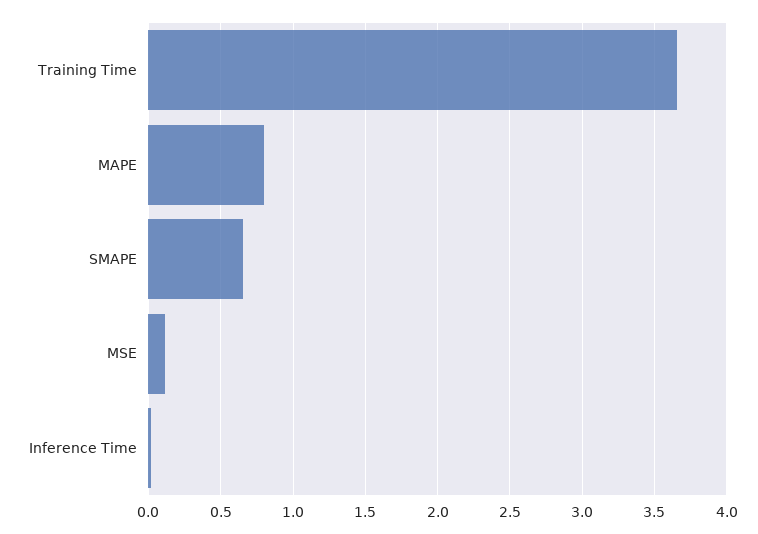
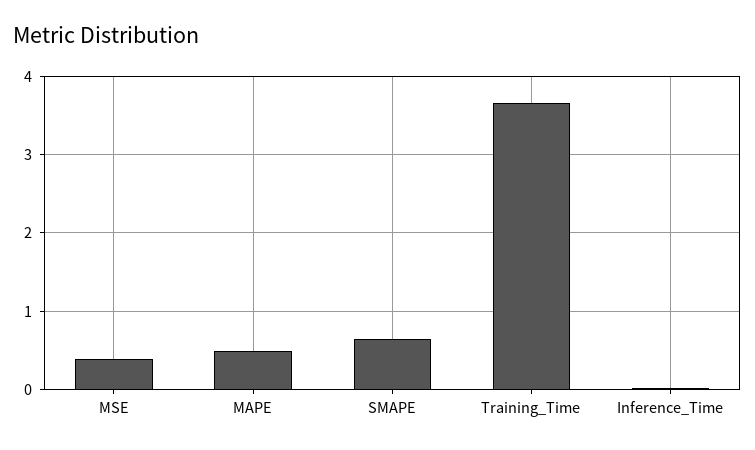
  {
    "Training Time": 3.65,
-   "MAPE": 0.8,
+   "MAPE": 0.5,
    "SMAPE": 0.65,
-   "MSE": 0.1,
+   "MSE": 0.4,
    "Inference Time": 0
  }

